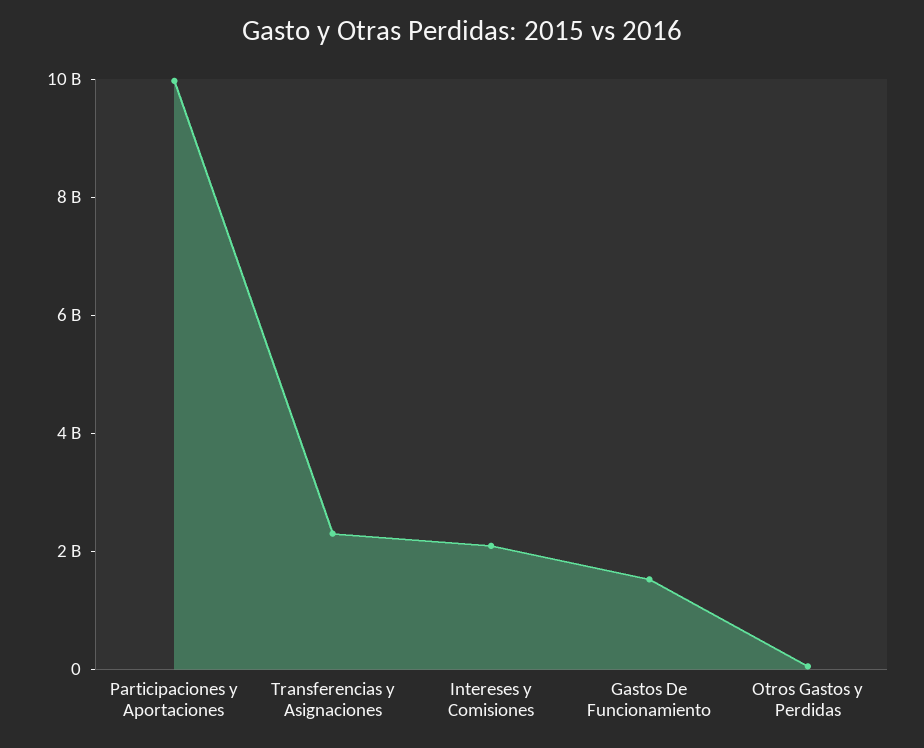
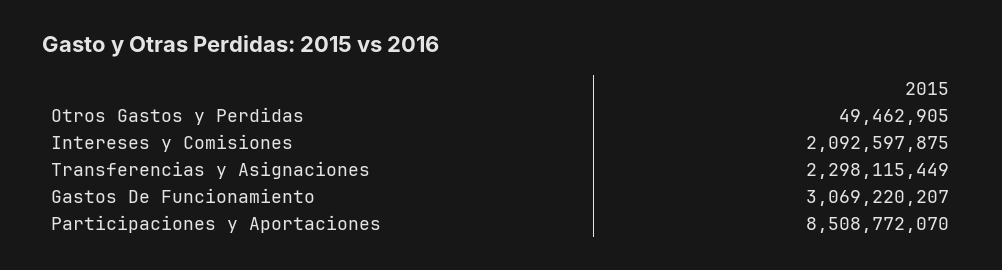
  {
-   "Participaciones y Aportaciones": 10000000000,
+   "Participaciones y Aportaciones": 8508772070,
    "Transferencias y Asignaciones": 2298115449,
    "Intereses y Comisiones": 2092597875,
-   "Gastos De Funcionamiento": 1500000000,
+   "Gastos De Funcionamiento": 3069220207,
    "Otros Gastos y Perdidas": 49462905
  }

